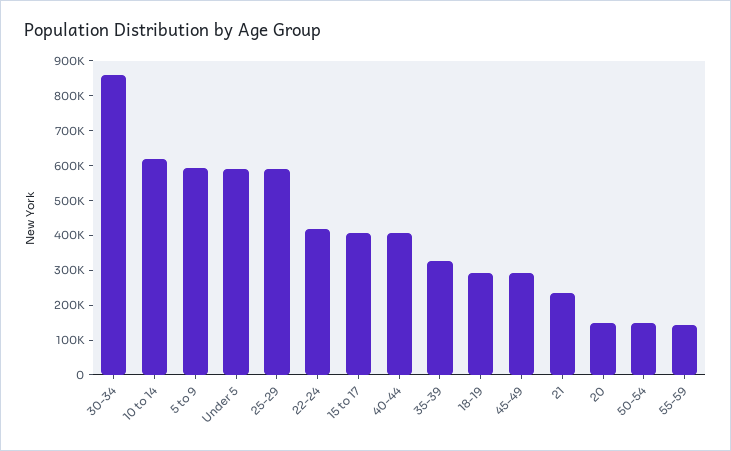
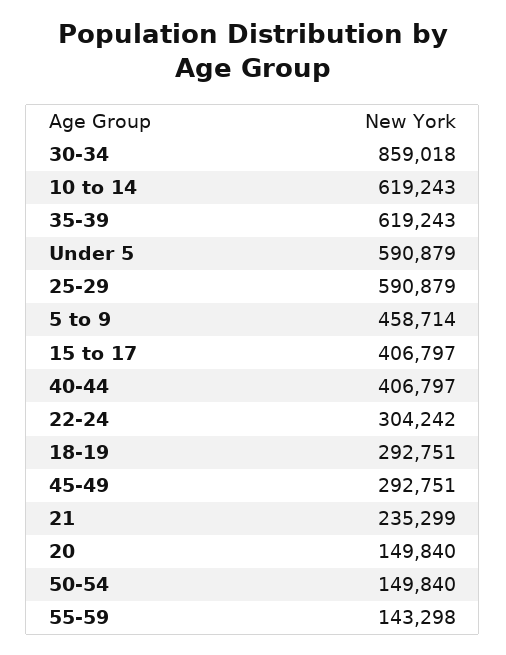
  {
    "30-34": 859018,
    "10 to 14": 619243,
-   "5 to 9": 600000,
+   "5 to 9": 458714,
    "Under 5": 590879,
    "25-29": 590879,
-   "22-24": 425000,
+   "22-24": 304242,
    "15 to 17": 406797,
    "40-44": 406797,
-   "35-39": 325000,
+   "35-39": 619243,
    "18-19": 292751,
    "45-49": 292751,
    "21": 235299,
    "20": 149840,
    "50-54": 149840,
    "55-59": 143298
  }

